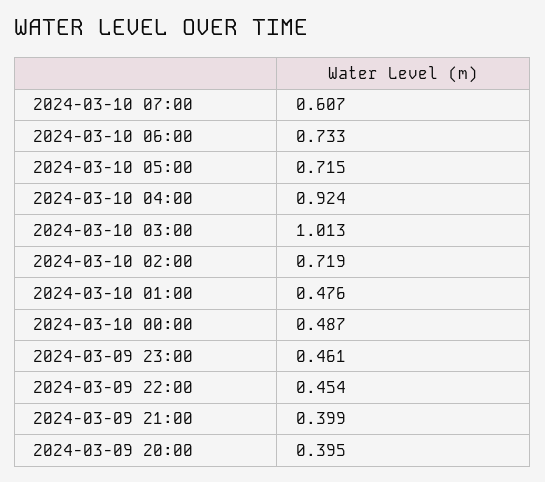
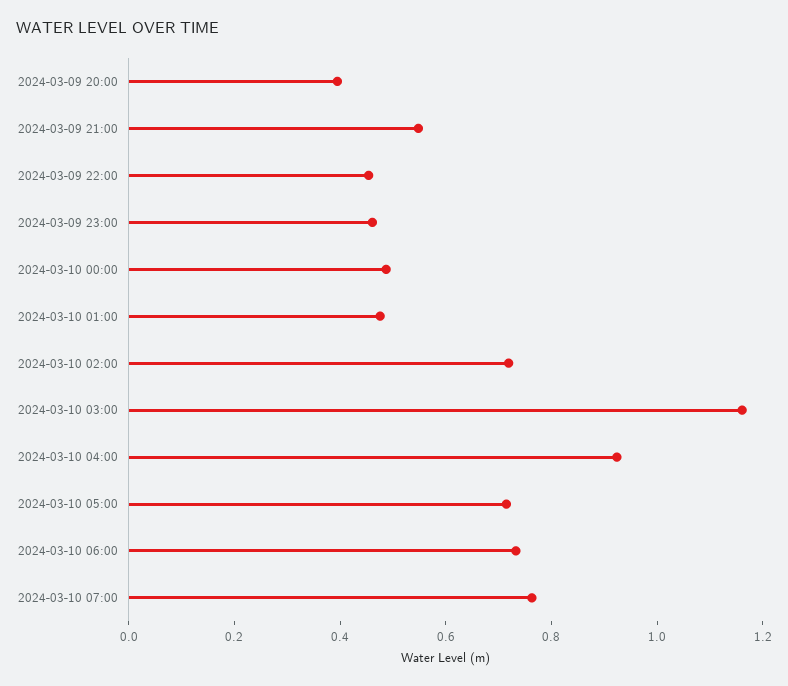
  {
-   "2024-03-10 07:00": 0.607,
+   "2024-03-10 07:00": 0.75,
    "2024-03-10 06:00": 0.733,
    "2024-03-10 05:00": 0.715,
    "2024-03-10 04:00": 0.924,
-   "2024-03-10 03:00": 1.013,
+   "2024-03-10 03:00": 1.15,
    "2024-03-10 02:00": 0.719,
    "2024-03-10 01:00": 0.476,
    "2024-03-10 00:00": 0.487,
    "2024-03-09 23:00": 0.461,
    "2024-03-09 22:00": 0.454,
-   "2024-03-09 21:00": 0.399,
+   "2024-03-09 21:00": 0.55,
    "2024-03-09 20:00": 0.395
  }

